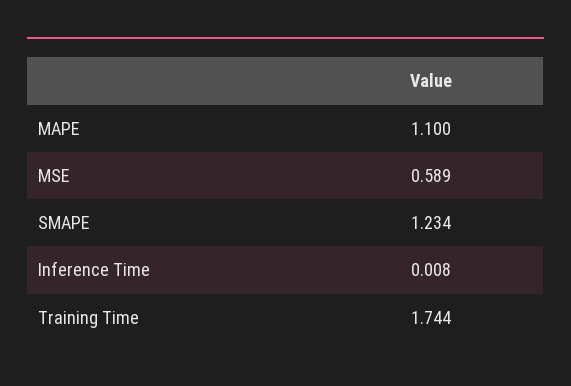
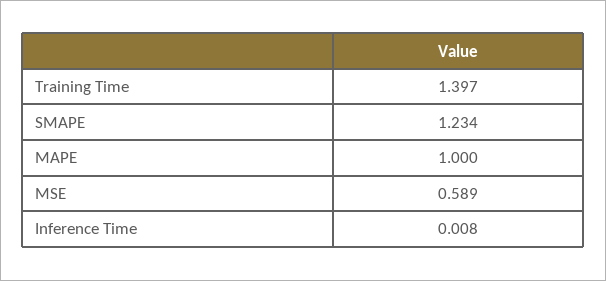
  {
-   "MAPE": 1.1,
+   "MAPE": 1,
    "MSE": 0.589,
    "SMAPE": 1.234,
    "Inference Time": 0.008,
-   "Training Time": 1.744
+   "Training Time": 1.397
  }

